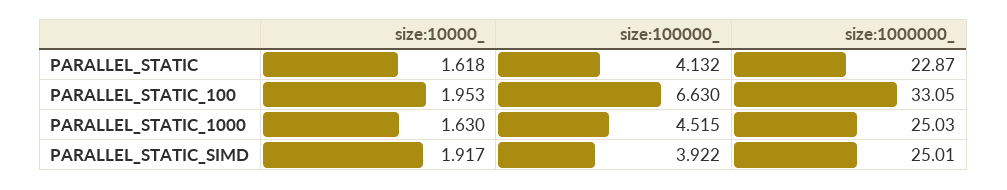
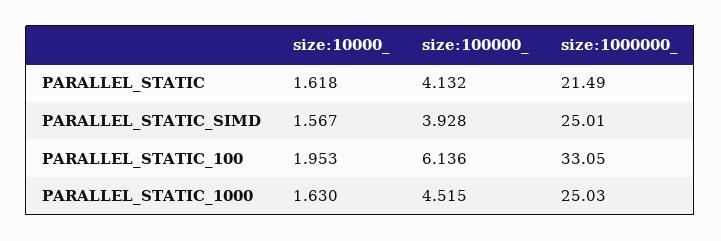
  {
    "size:10000_": {
      "PARALLEL_STATIC": 1.618,
      "PARALLEL_STATIC_100": 1.953,
      "PARALLEL_STATIC_1000": 1.63,
-     "PARALLEL_STATIC_SIMD": 1.917
+     "PARALLEL_STATIC_SIMD": 1.567
    },
    "size:100000_": {
      "PARALLEL_STATIC": 4.132,
-     "PARALLEL_STATIC_100": 6.63,
+     "PARALLEL_STATIC_100": 6.136,
      "PARALLEL_STATIC_1000": 4.515,
-     "PARALLEL_STATIC_SIMD": 3.922
+     "PARALLEL_STATIC_SIMD": 3.928
    },
    "size:1000000_": {
-     "PARALLEL_STATIC": 22.87,
+     "PARALLEL_STATIC": 21.49,
      "PARALLEL_STATIC_100": 33.05,
      "PARALLEL_STATIC_1000": 25.03,
      "PARALLEL_STATIC_SIMD": 25.01
    }
  }

